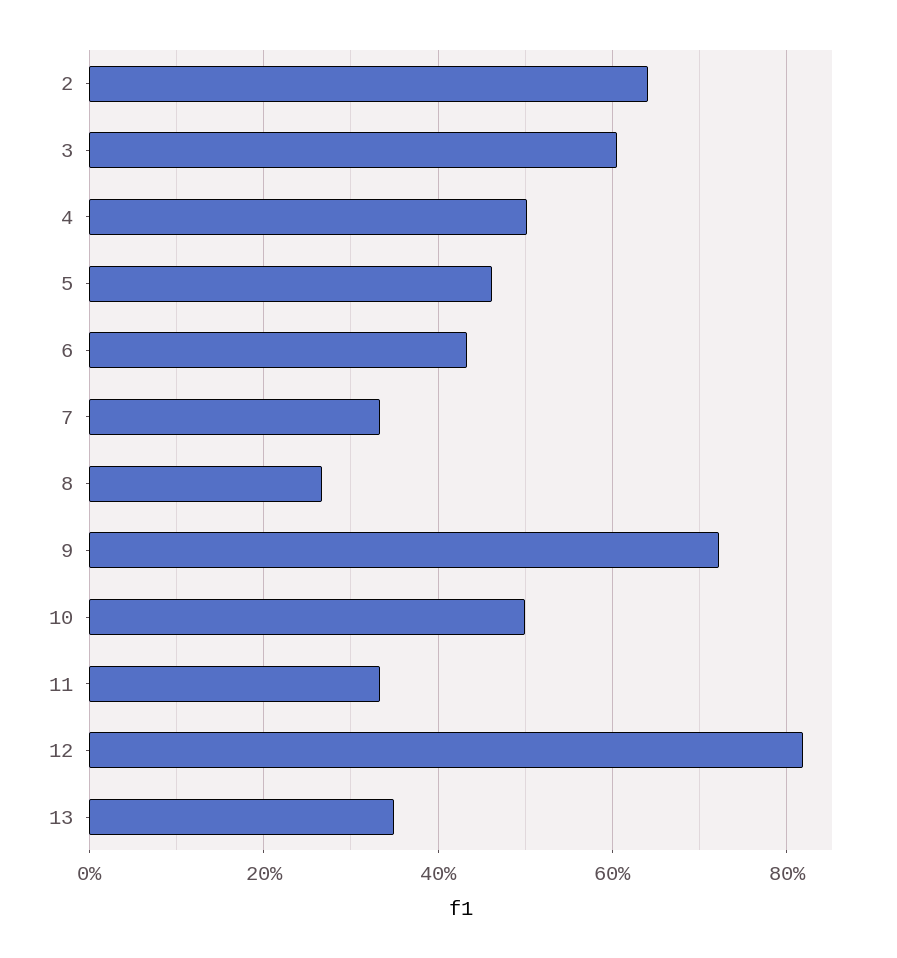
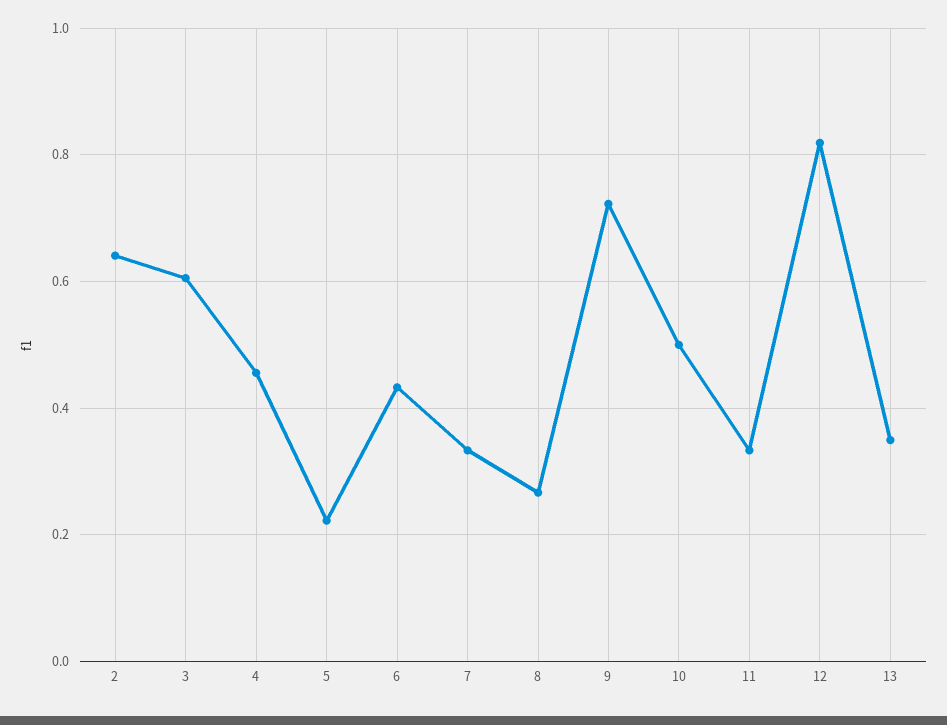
  {
    "2": 0.64,
    "3": 0.6,
-   "4": 0.5,
+   "4": 0.46,
-   "5": 0.46,
+   "5": 0.22,
    "6": 0.44,
    "7": 0.34,
    "8": 0.26,
    "9": 0.72,
    "10": 0.5,
    "11": 0.34,
    "12": 0.82,
    "13": 0.34
  }

